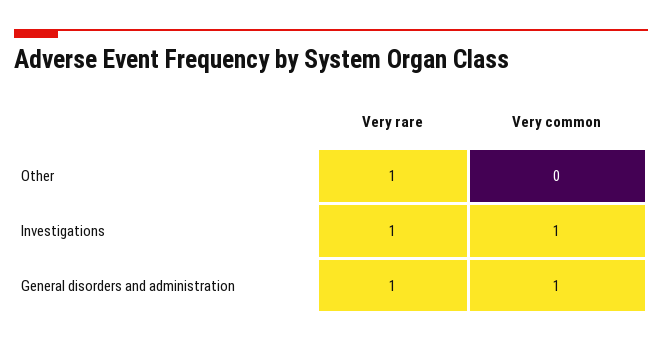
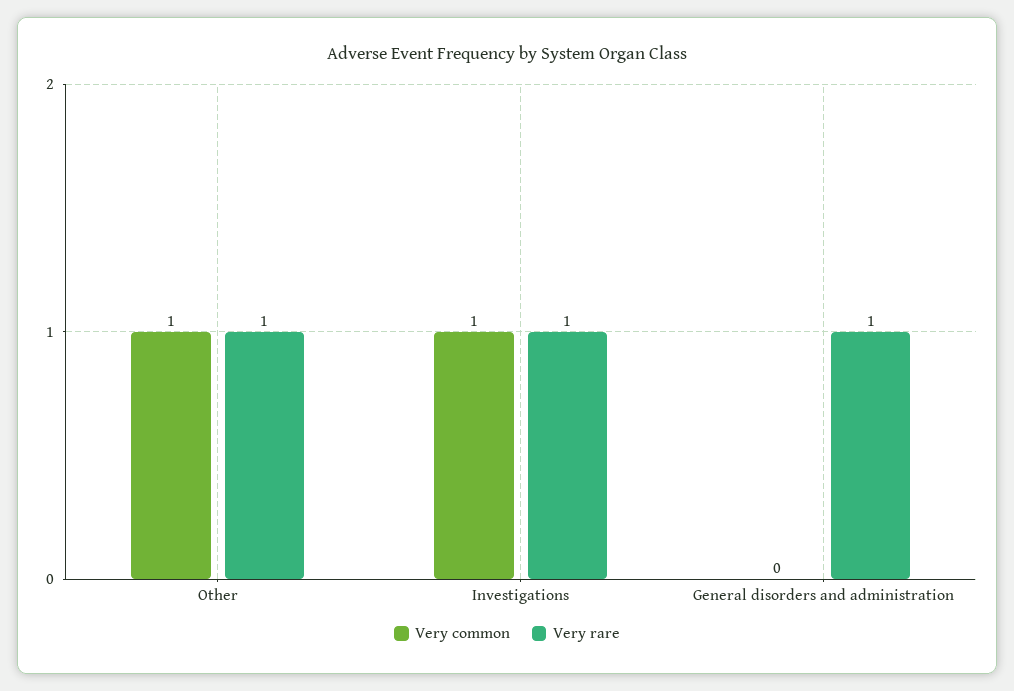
  {
    "Very rare": {
      "Other": 1,
      "Investigations": 1,
      "General disorders and administration": 1
    },
    "Very common": {
-     "Other": 0,
+     "Other": 1,
      "Investigations": 1,
-     "General disorders and administration": 1
+     "General disorders and administration": 0
    }
  }

